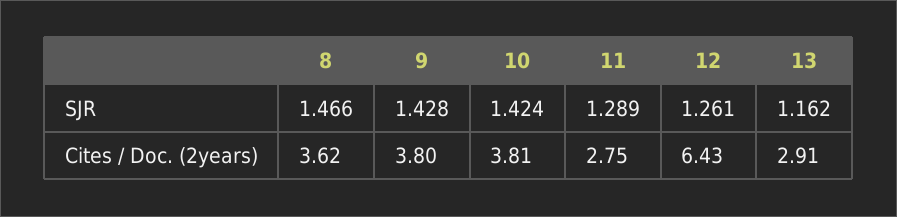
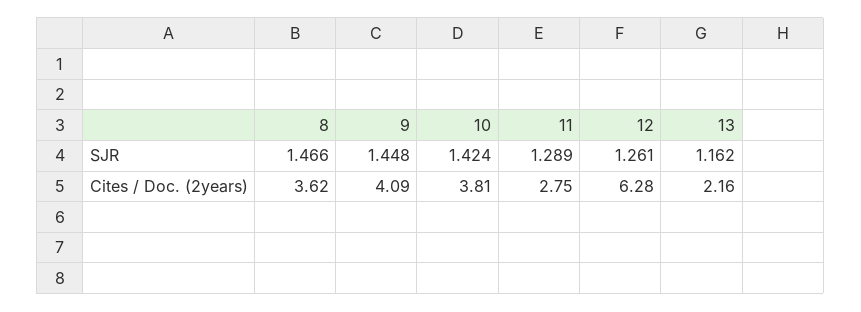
  {
    "8": {
      "SJR": 1.466,
      "Cites / Doc. (2years)": 3.62
    },
    "9": {
-     "SJR": 1.428,
+     "SJR": 1.448,
-     "Cites / Doc. (2years)": 3.8
+     "Cites / Doc. (2years)": 4.09
    },
    "10": {
      "SJR": 1.424,
      "Cites / Doc. (2years)": 3.81
    },
    "11": {
      "SJR": 1.289,
      "Cites / Doc. (2years)": 2.75
    },
    "12": {
      "SJR": 1.261,
-     "Cites / Doc. (2years)": 6.43
+     "Cites / Doc. (2years)": 6.28
    },
    "13": {
      "SJR": 1.162,
-     "Cites / Doc. (2years)": 2.91
+     "Cites / Doc. (2years)": 2.16
    }
  }

